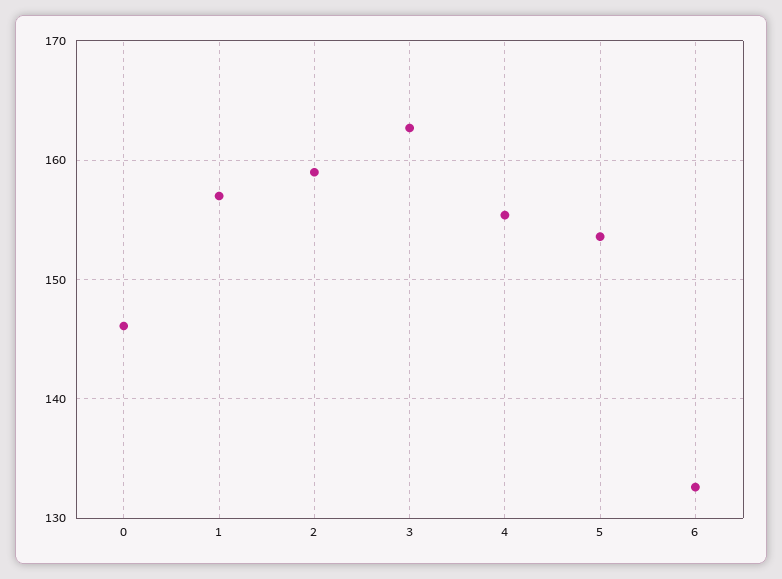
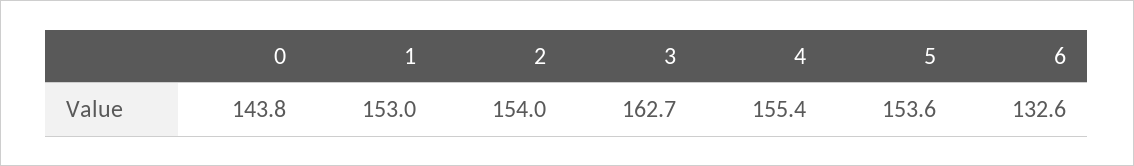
  {
-   "0": 146,
+   "0": 143.8,
-   "1": 157,
+   "1": 153,
-   "2": 159,
+   "2": 154,
    "3": 162.7,
    "4": 155.4,
    "5": 153.6,
    "6": 132.6
  }

